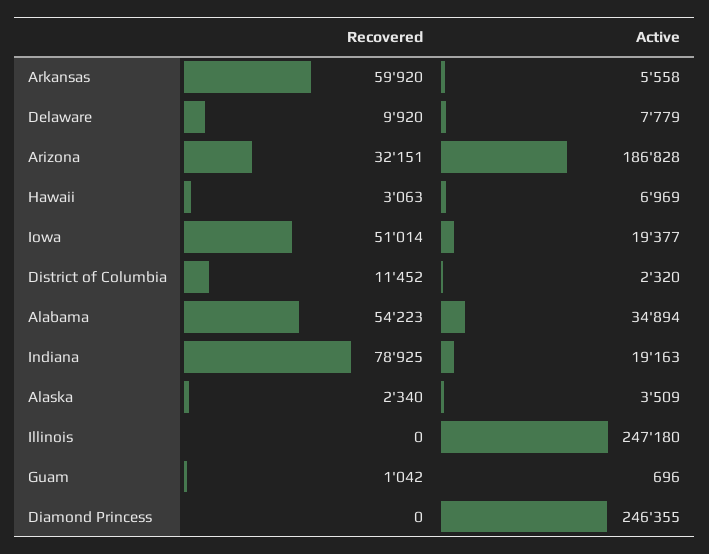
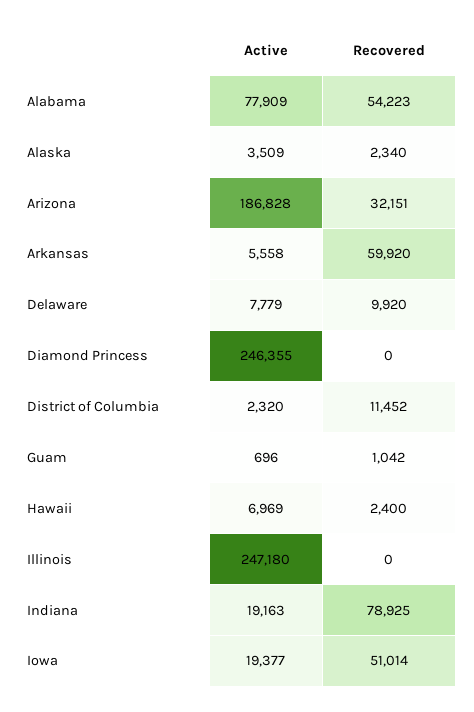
  {
    "Recovered": {
      "Arkansas": 59920,
      "Delaware": 9920,
      "Arizona": 32151,
-     "Hawaii": 3063,
+     "Hawaii": 2400,
      "Iowa": 51014,
      "District of Columbia": 11452,
      "Alabama": 54223,
      "Indiana": 78925,
      "Alaska": 2340,
      "Illinois": 0,
      "Guam": 1042,
      "Diamond Princess": 0
    },
    "Active": {
      "Arkansas": 5558,
      "Delaware": 7779,
      "Arizona": 186828,
      "Hawaii": 6969,
      "Iowa": 19377,
      "District of Columbia": 2320,
-     "Alabama": 34894,
+     "Alabama": 77909,
      "Indiana": 19163,
      "Alaska": 3509,
      "Illinois": 247180,
      "Guam": 696,
      "Diamond Princess": 246355
    }
  }

